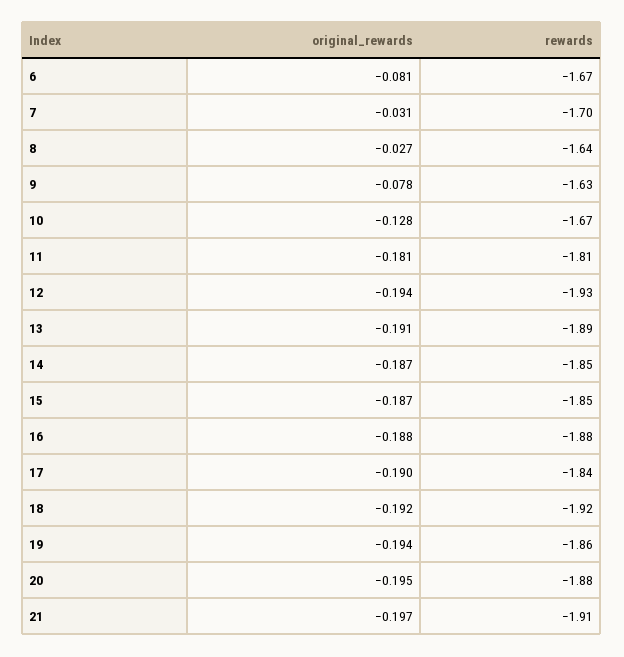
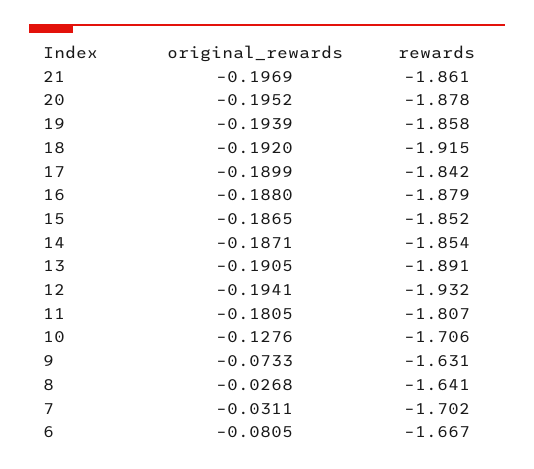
  {
    "original_rewards": {
      "6": -0.0805,
      "7": -0.0311,
      "8": -0.0268,
-     "9": -0.078,
+     "9": -0.0733,
      "10": -0.1276,
      "11": -0.1805,
      "12": -0.1941,
      "13": -0.1905,
      "14": -0.1871,
      "15": -0.1865,
      "16": -0.188,
      "17": -0.1899,
      "18": -0.192,
      "19": -0.1939,
      "20": -0.1952,
      "21": -0.1969
    },
    "rewards": {
      "6": -1.667,
      "7": -1.702,
      "8": -1.641,
      "9": -1.631,
-     "10": -1.67,
+     "10": -1.706,
      "11": -1.807,
      "12": -1.932,
      "13": -1.891,
      "14": -1.854,
      "15": -1.852,
      "16": -1.879,
      "17": -1.842,
      "18": -1.915,
      "19": -1.858,
      "20": -1.878,
-     "21": -1.91
+     "21": -1.861
    }
  }

